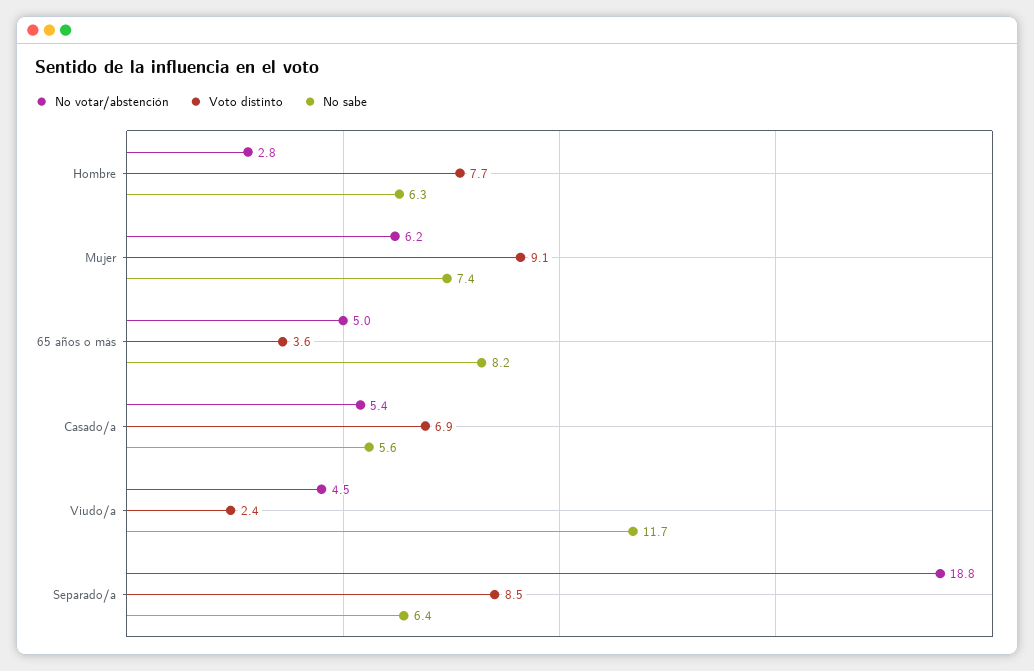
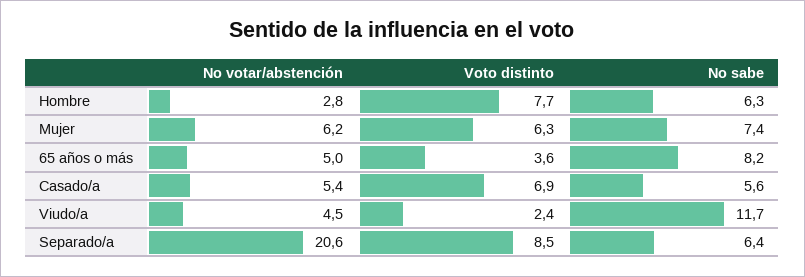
  {
    "No votar/abstención": {
      "Hombre": 2.8,
      "Mujer": 6.2,
      "65 años o más": 5,
      "Casado/a": 5.4,
      "Viudo/a": 4.5,
-     "Separado/a": 18.8
+     "Separado/a": 20.6
    },
    "Voto distinto": {
      "Hombre": 7.7,
-     "Mujer": 9.1,
+     "Mujer": 6.3,
      "65 años o más": 3.6,
      "Casado/a": 6.9,
      "Viudo/a": 2.4,
      "Separado/a": 8.5
    },
    "No sabe": {
      "Hombre": 6.3,
      "Mujer": 7.4,
      "65 años o más": 8.2,
      "Casado/a": 5.6,
      "Viudo/a": 11.7,
      "Separado/a": 6.4
    }
  }

